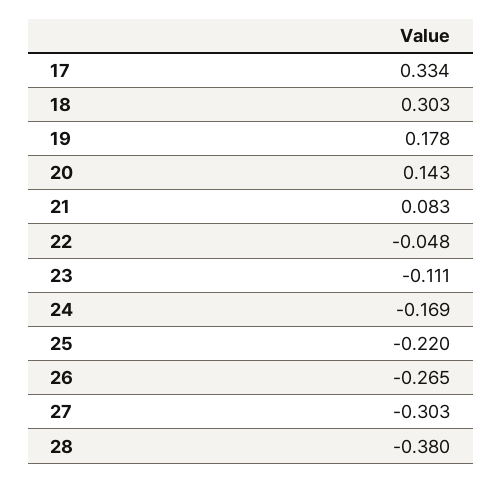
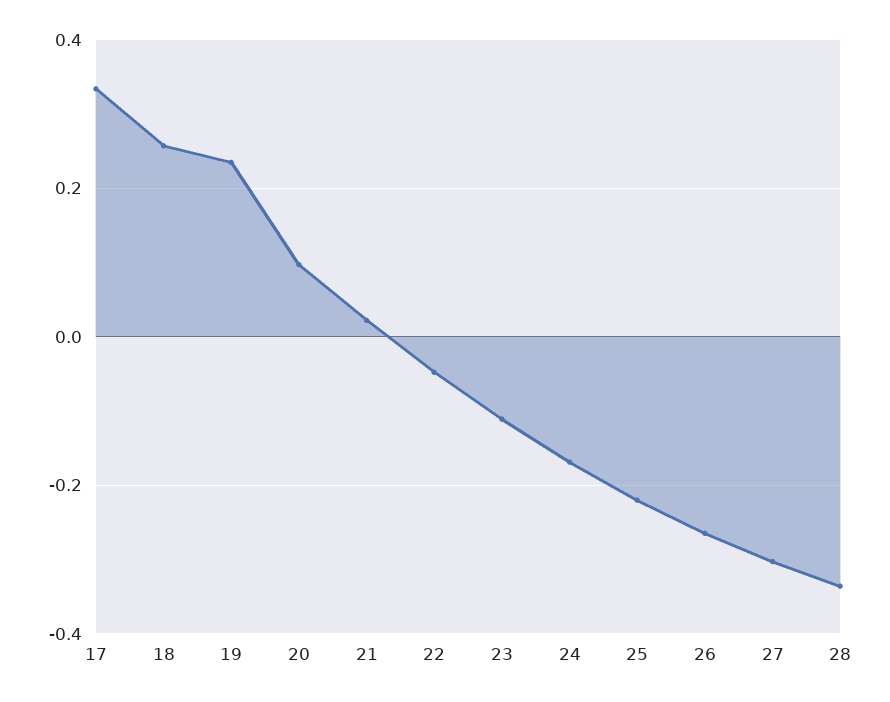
  {
    "17": 0.334,
-   "18": 0.303,
+   "18": 0.26,
-   "19": 0.178,
+   "19": 0.24,
-   "20": 0.143,
+   "20": 0.1,
-   "21": 0.083,
+   "21": 0.02,
    "22": -0.048,
    "23": -0.111,
    "24": -0.169,
    "25": -0.22,
    "26": -0.265,
    "27": -0.303,
-   "28": -0.38
+   "28": -0.34
  }

